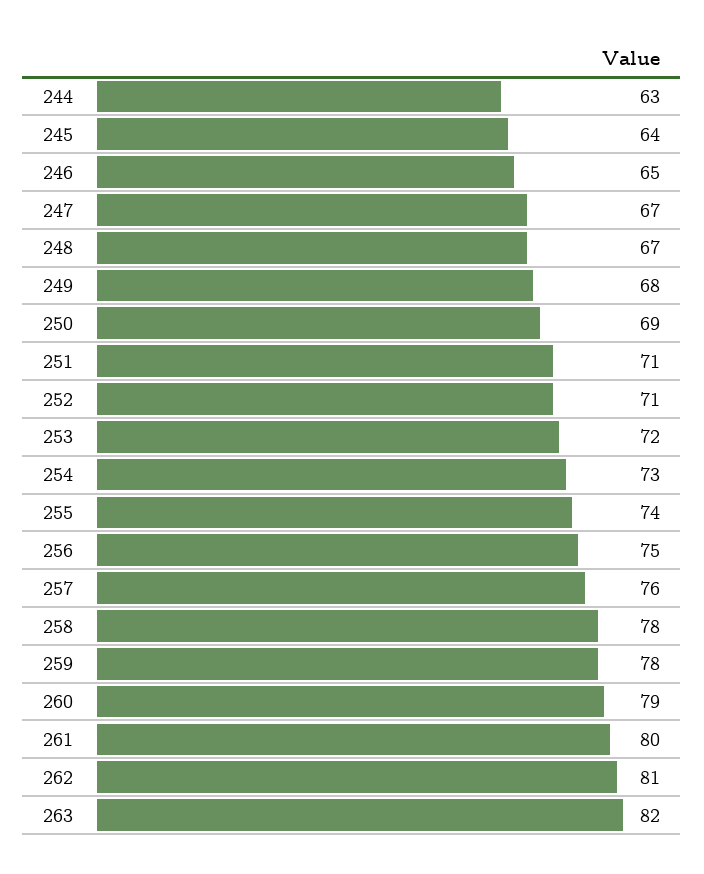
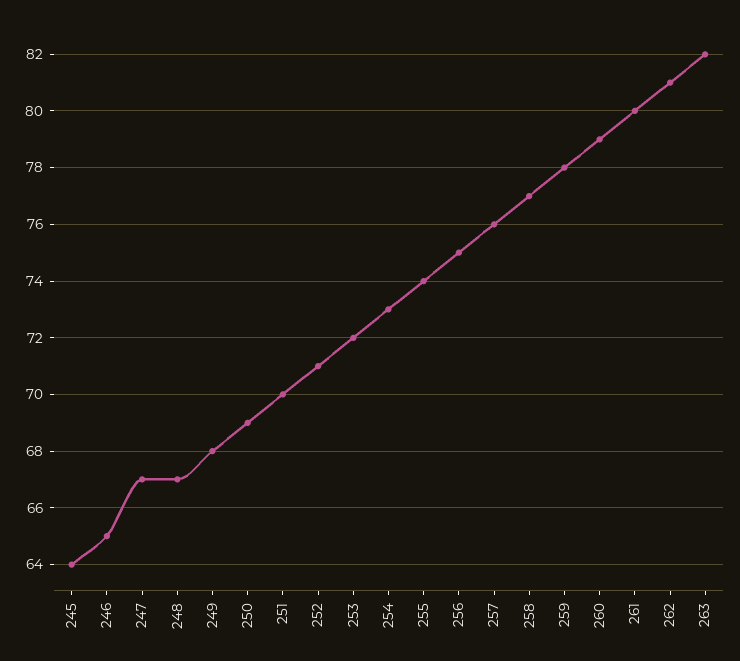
  {
-   "244": 63,
    "245": 64,
    "246": 65,
    "247": 67,
    "248": 67,
    "249": 68,
    "250": 69,
-   "251": 71,
+   "251": 70,
    "252": 71,
    "253": 72,
    "254": 73,
    "255": 74,
    "256": 75,
    "257": 76,
-   "258": 78,
+   "258": 77,
    "259": 78,
    "260": 79,
    "261": 80,
    "262": 81,
    "263": 82
  }

